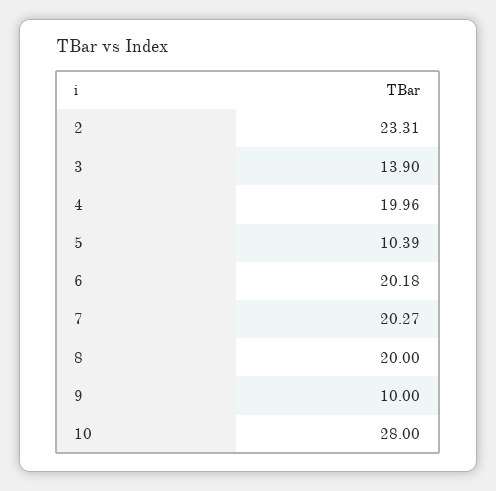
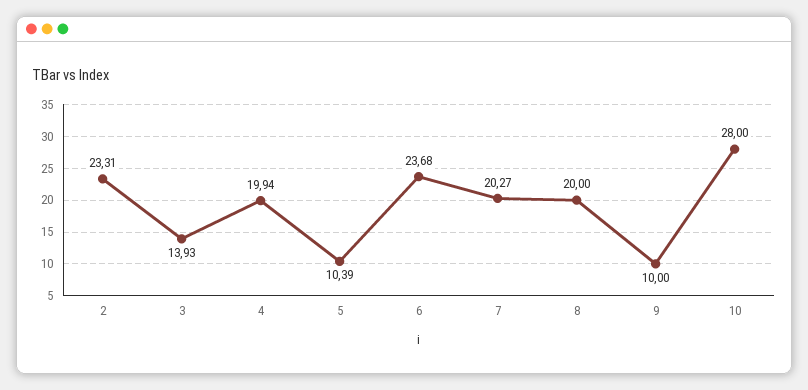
  {
    "2": 23.31,
-   "3": 13.9,
+   "3": 13.93,
-   "4": 19.96,
+   "4": 19.94,
    "5": 10.39,
-   "6": 20.18,
+   "6": 23.68,
    "7": 20.27,
    "8": 20,
    "9": 10,
    "10": 28
  }

